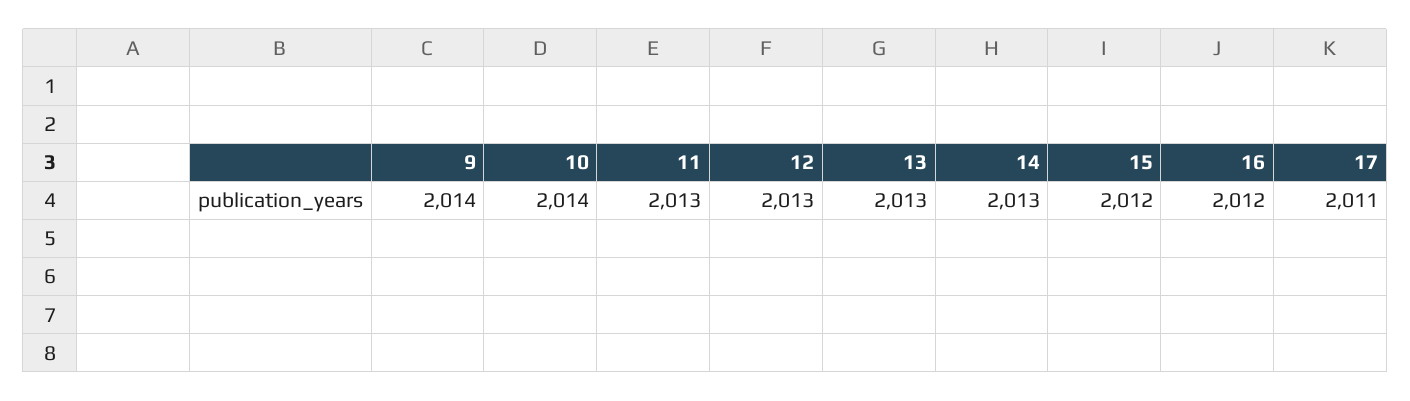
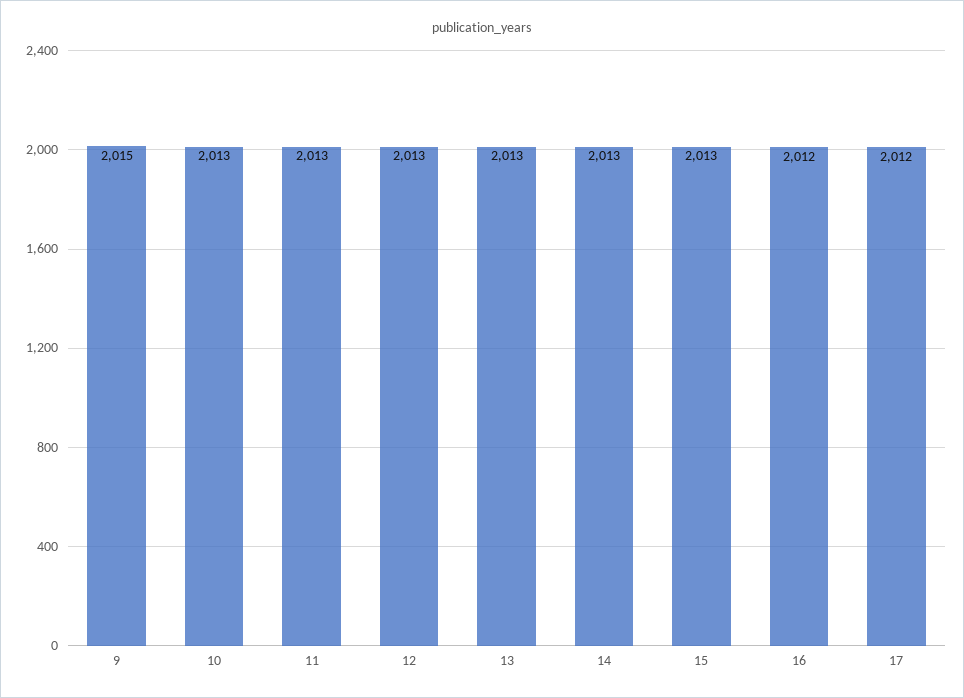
  {
-   "9": 2014,
+   "9": 2015,
-   "10": 2014,
+   "10": 2013,
    "11": 2013,
    "12": 2013,
    "13": 2013,
    "14": 2013,
-   "15": 2012,
+   "15": 2013,
    "16": 2012,
-   "17": 2011
+   "17": 2012
  }

